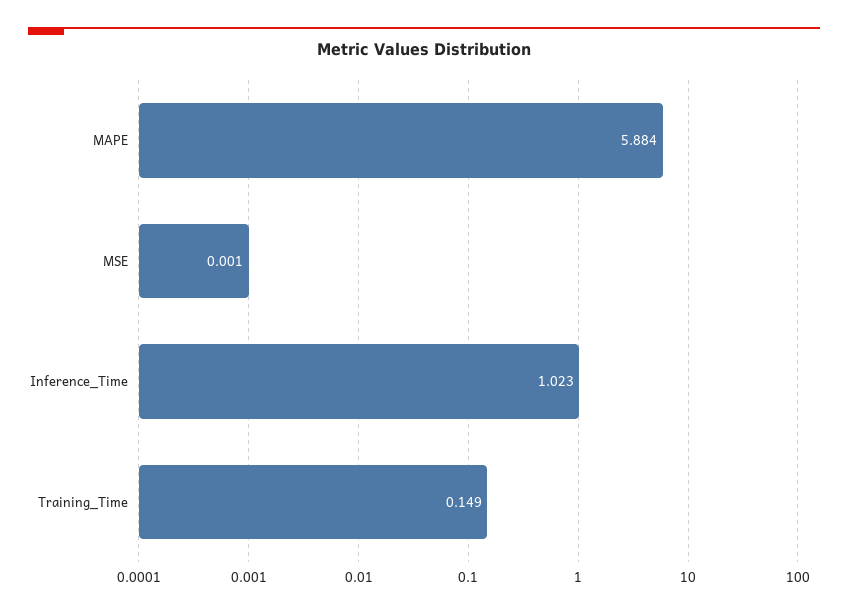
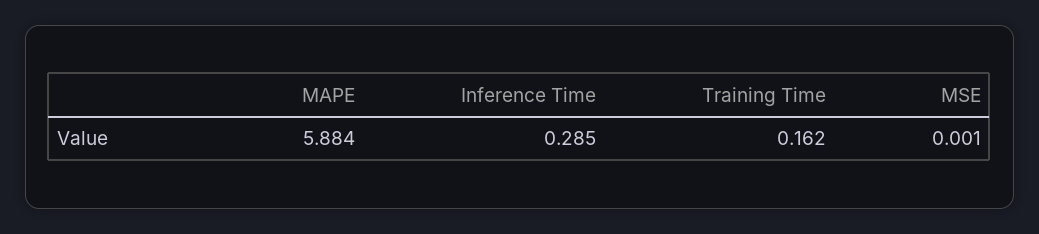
  {
    "MAPE": 5.884,
    "MSE": 0.001,
-   "Inference_Time": 1.023,
+   "Inference_Time": 0.285,
-   "Training_Time": 0.149
+   "Training_Time": 0.162
  }

